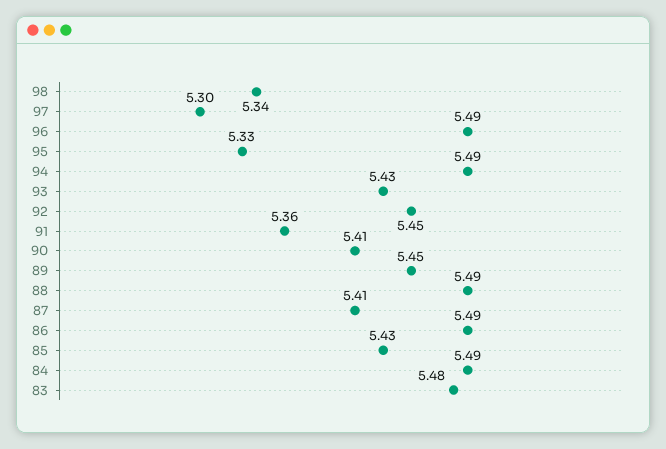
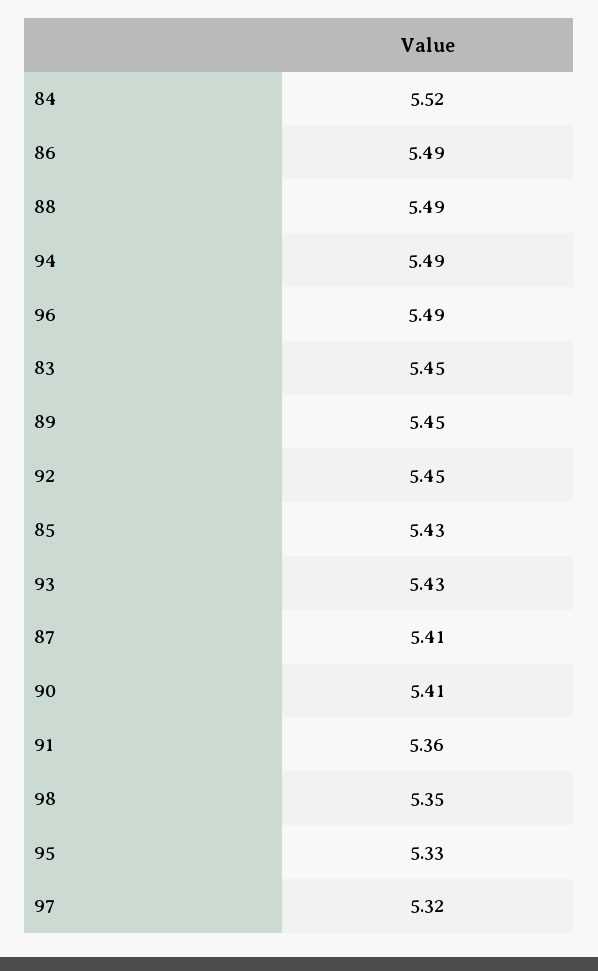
  {
-   "98": 5.34,
+   "98": 5.35,
-   "97": 5.3,
+   "97": 5.32,
    "96": 5.49,
    "95": 5.33,
    "94": 5.49,
    "93": 5.43,
    "92": 5.45,
    "91": 5.36,
    "90": 5.41,
    "89": 5.45,
    "88": 5.49,
    "87": 5.41,
    "86": 5.49,
    "85": 5.43,
-   "84": 5.49,
+   "84": 5.52,
-   "83": 5.48
+   "83": 5.45
  }

